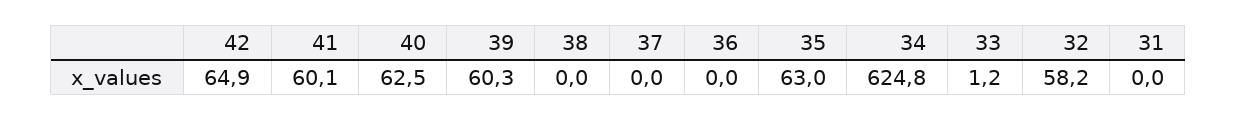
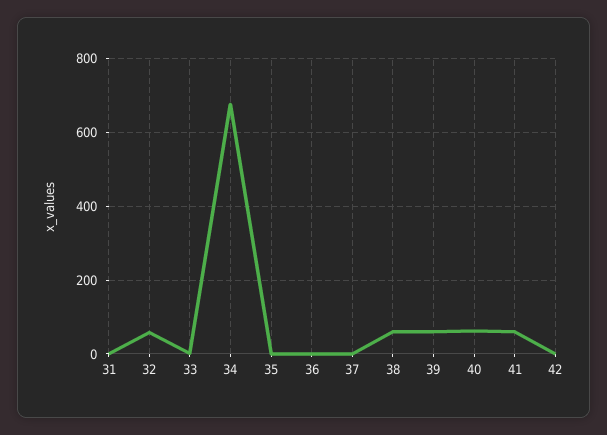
  {
-   "42": 64.9,
+   "42": 0,
    "41": 60.1,
    "40": 62.5,
    "39": 60.3,
-   "38": 0,
+   "38": 60,
    "37": 0,
    "36": 0,
-   "35": 63,
+   "35": 0,
-   "34": 624.8,
+   "34": 680,
    "33": 1.2,
    "32": 58.2,
    "31": 0
  }

